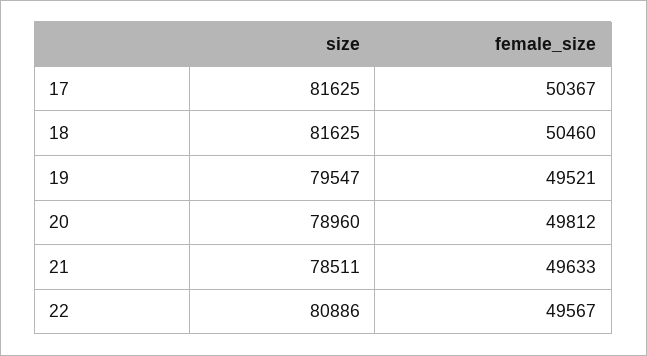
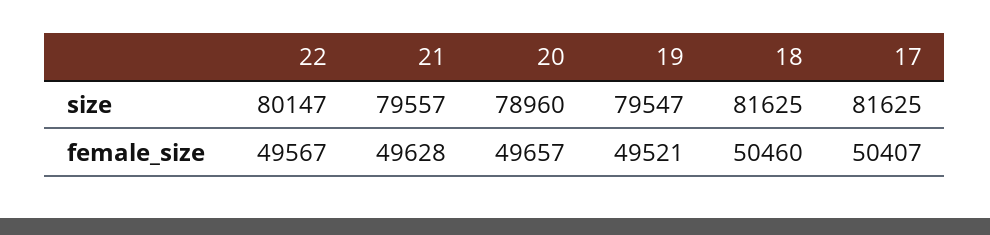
  {
    "size": {
      "17": 81625,
      "18": 81625,
      "19": 79547,
      "20": 78960,
-     "21": 78511,
+     "21": 79557,
-     "22": 80886
+     "22": 80147
    },
    "female_size": {
-     "17": 50367,
+     "17": 50407,
      "18": 50460,
      "19": 49521,
-     "20": 49812,
+     "20": 49657,
-     "21": 49633,
+     "21": 49628,
      "22": 49567
    }
  }

